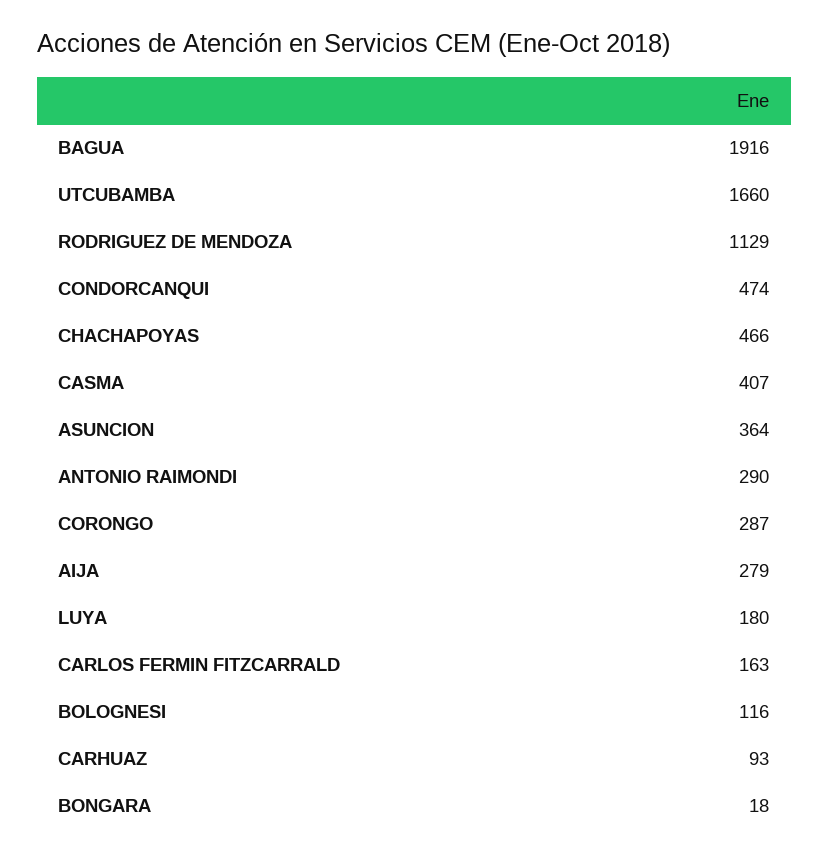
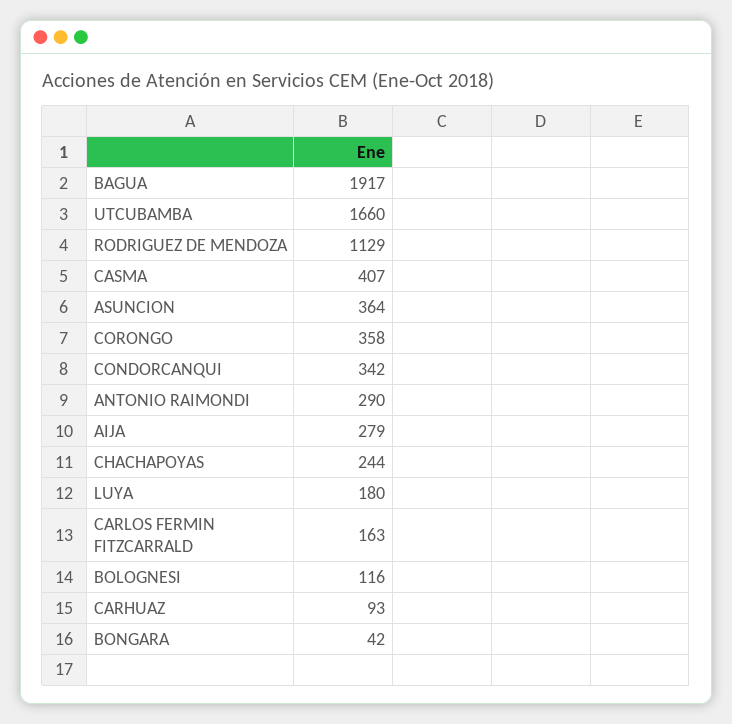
  {
-   "BAGUA": 1916,
+   "BAGUA": 1917,
    "UTCUBAMBA": 1660,
    "RODRIGUEZ DE MENDOZA": 1129,
-   "CONDORCANQUI": 474,
+   "CONDORCANQUI": 342,
-   "CHACHAPOYAS": 466,
+   "CHACHAPOYAS": 244,
    "CASMA": 407,
    "ASUNCION": 364,
    "ANTONIO RAIMONDI": 290,
-   "CORONGO": 287,
+   "CORONGO": 358,
    "AIJA": 279,
    "LUYA": 180,
    "CARLOS FERMIN FITZCARRALD": 163,
    "BOLOGNESI": 116,
    "CARHUAZ": 93,
-   "BONGARA": 18
+   "BONGARA": 42
  }

